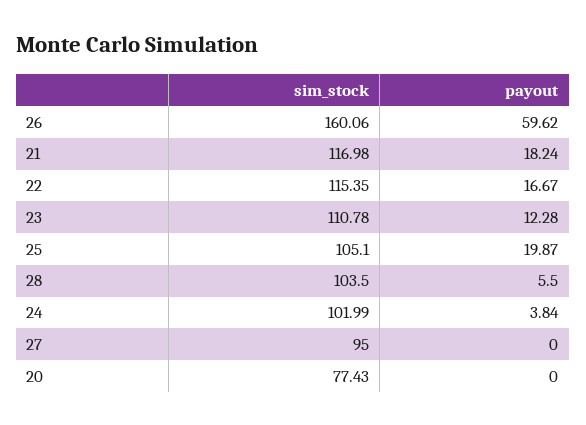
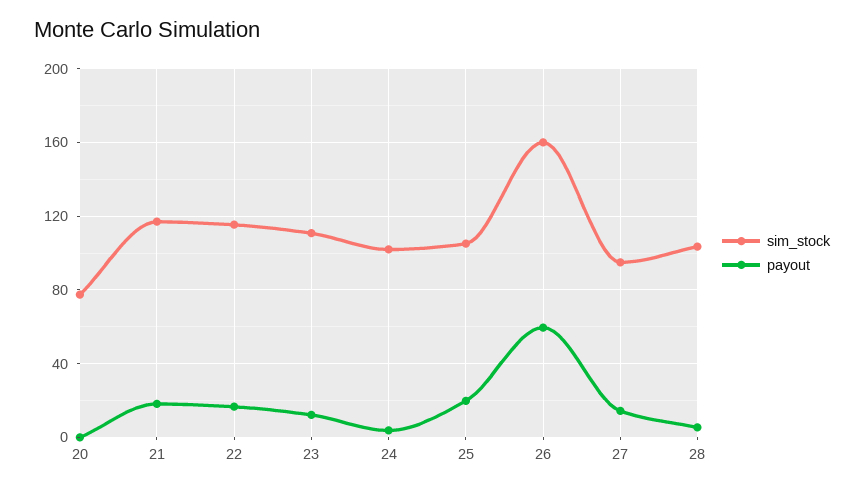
  {
    "sim_stock": {
      "26": 160.06,
      "21": 116.98,
      "22": 115.35,
      "23": 110.78,
      "25": 105.1,
      "28": 103.5,
      "24": 101.99,
      "27": 95,
      "20": 77.43
    },
    "payout": {
      "26": 59.62,
      "21": 18.24,
      "22": 16.67,
      "23": 12.28,
      "25": 19.87,
      "28": 5.5,
      "24": 3.84,
-     "27": 0,
+     "27": 15,
      "20": 0
    }
  }

